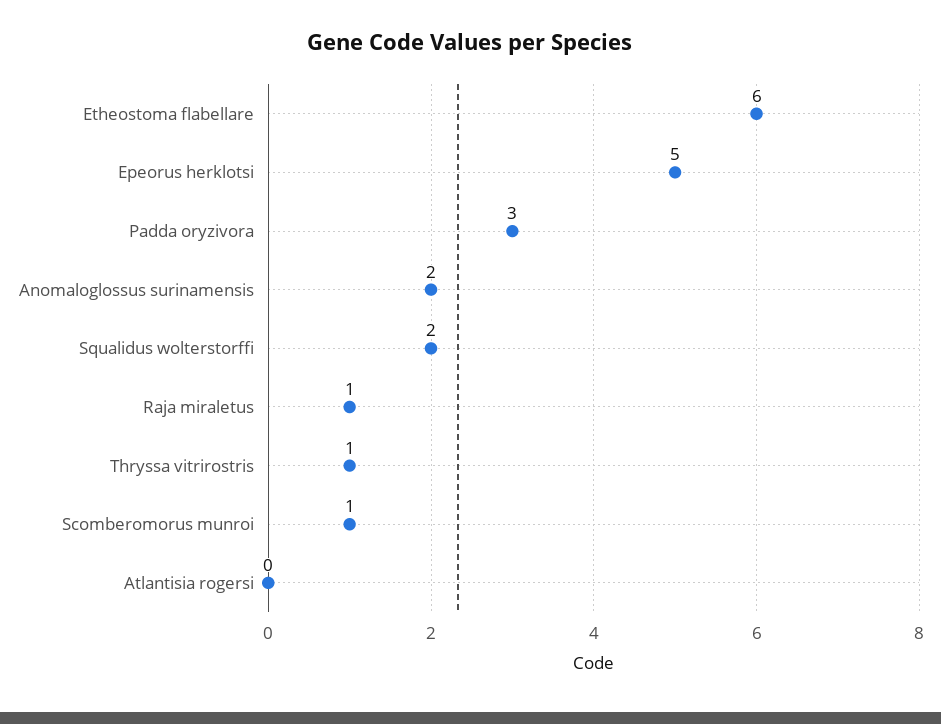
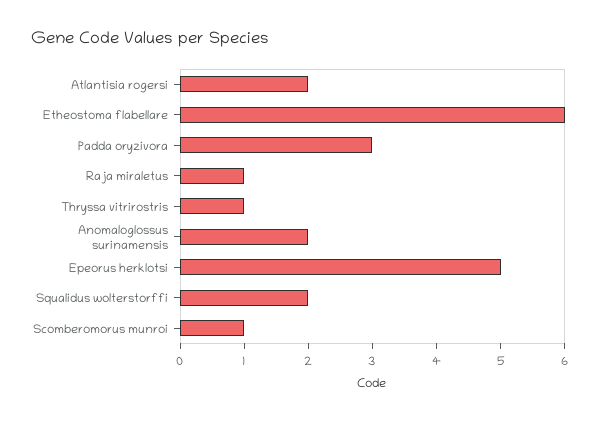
  {
    "Etheostoma flabellare": 6,
    "Epeorus herklotsi": 5,
    "Padda oryzivora": 3,
    "Anomaloglossus surinamensis": 2,
    "Squalidus wolterstorffi": 2,
    "Raja miraletus": 1,
    "Thryssa vitrirostris": 1,
    "Scomberomorus munroi": 1,
-   "Atlantisia rogersi": 0
+   "Atlantisia rogersi": 2
  }

